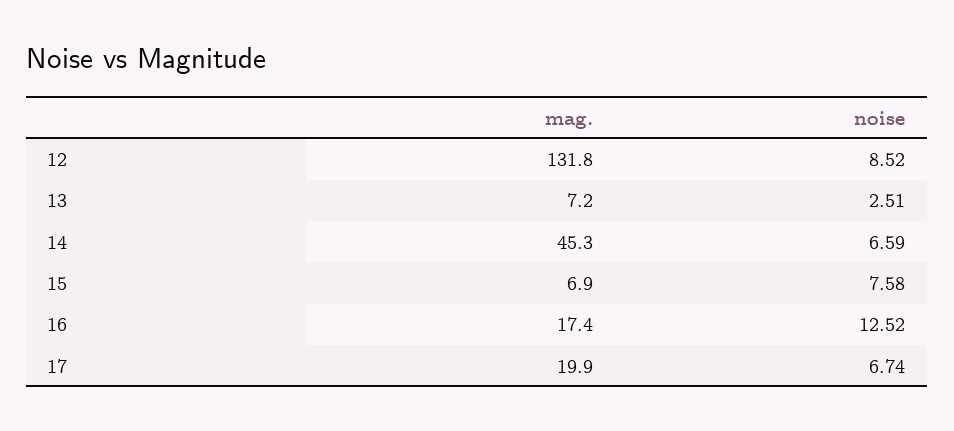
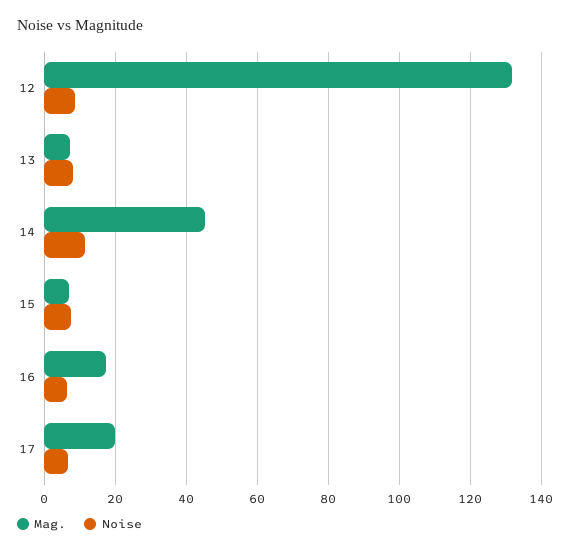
  {
    "mag.": {
      "12": 131.8,
      "13": 7.2,
      "14": 45.3,
      "15": 6.9,
      "16": 17.4,
      "17": 19.9
    },
    "noise": {
      "12": 8.52,
-     "13": 2.51,
+     "13": 8,
-     "14": 6.59,
+     "14": 12,
      "15": 7.58,
-     "16": 12.52,
+     "16": 6,
      "17": 6.74
    }
  }

